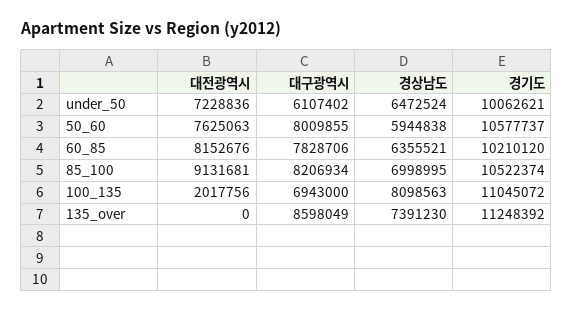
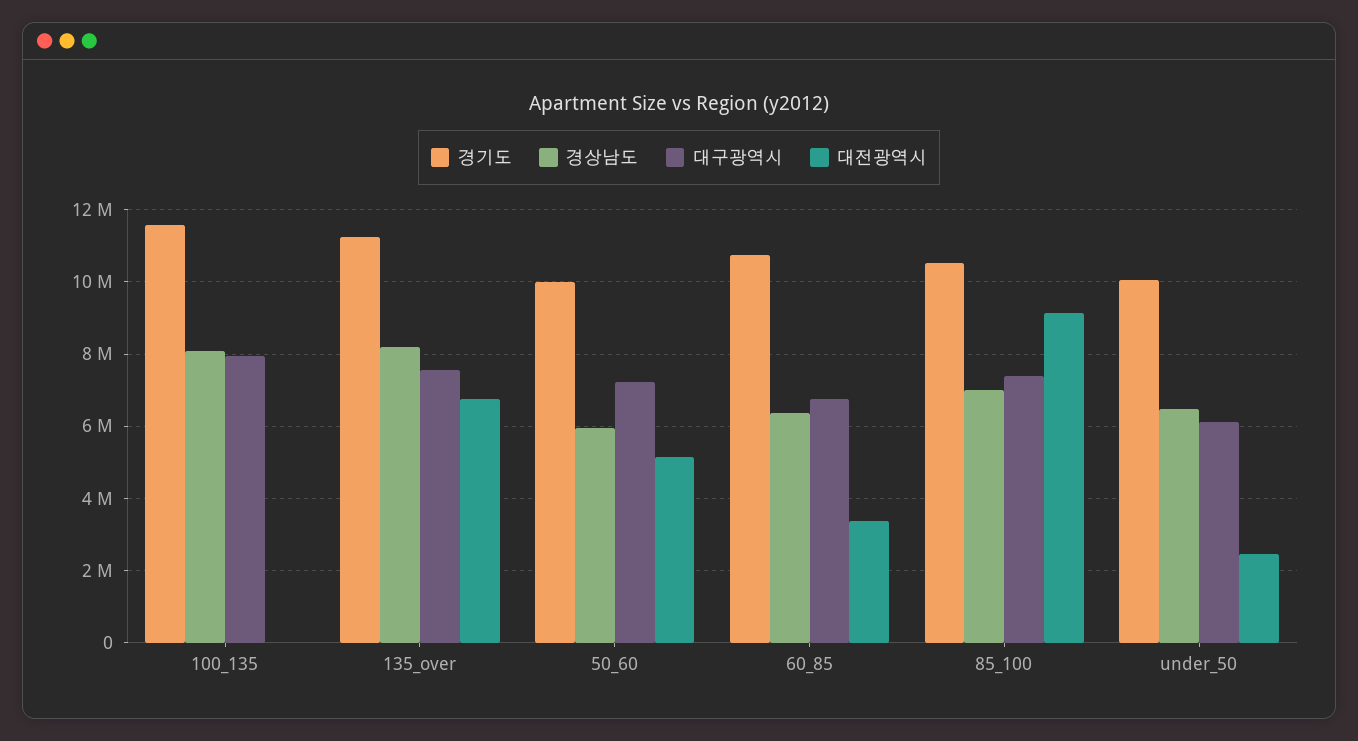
  {
    "대전광역시": {
-     "under_50": 7228836,
+     "under_50": 2400000,
-     "50_60": 7625063,
+     "50_60": 5200000,
-     "60_85": 8152676,
+     "60_85": 3400000,
      "85_100": 9131681,
-     "100_135": 2017756,
+     "100_135": 0,
-     "135_over": 0
+     "135_over": 6800000
    },
    "대구광역시": {
      "under_50": 6107402,
-     "50_60": 8009855,
+     "50_60": 7200000,
-     "60_85": 7828706,
+     "60_85": 6800000,
-     "85_100": 8206934,
+     "85_100": 7400000,
-     "100_135": 6943000,
+     "100_135": 8000000,
-     "135_over": 8598049
+     "135_over": 7600000
    },
    "경상남도": {
      "under_50": 6472524,
      "50_60": 5944838,
      "60_85": 6355521,
      "85_100": 6998995,
      "100_135": 8098563,
-     "135_over": 7391230
+     "135_over": 8200000
    },
    "경기도": {
      "under_50": 10062621,
-     "50_60": 10577737,
+     "50_60": 10000000,
-     "60_85": 10210120,
+     "60_85": 10800000,
      "85_100": 10522374,
-     "100_135": 11045072,
+     "100_135": 11600000,
      "135_over": 11248392
    }
  }

